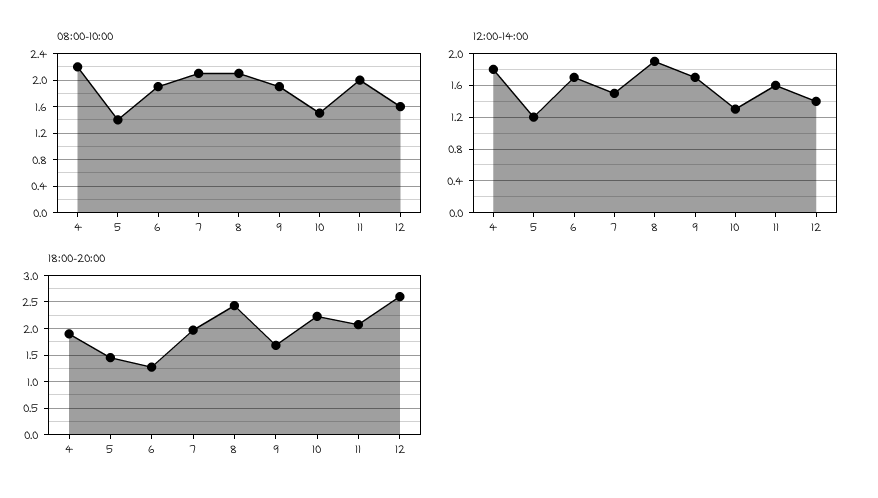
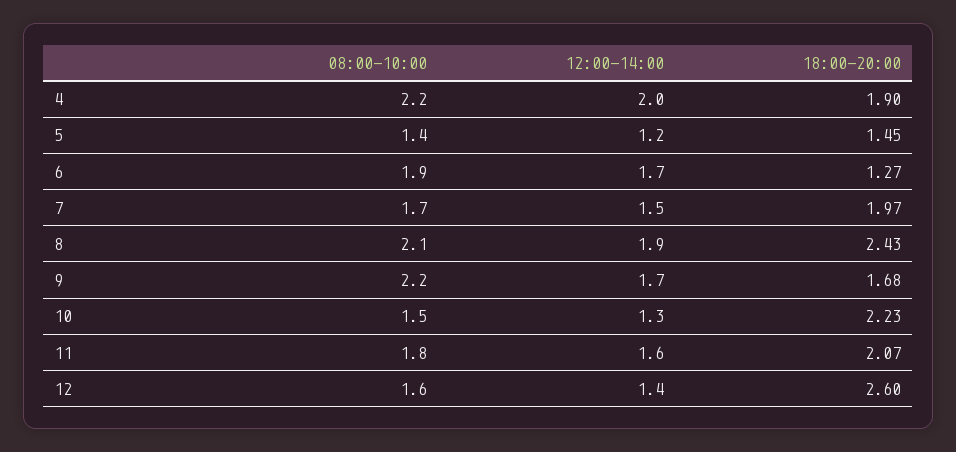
  {
    "08:00-10:00": {
      "4": 2.2,
      "5": 1.4,
      "6": 1.9,
-     "7": 2.1,
+     "7": 1.7,
      "8": 2.1,
-     "9": 1.9,
+     "9": 2.2,
      "10": 1.5,
-     "11": 2,
+     "11": 1.8,
      "12": 1.6
    },
    "12:00-14:00": {
-     "4": 1.8,
+     "4": 2,
      "5": 1.2,
      "6": 1.7,
      "7": 1.5,
      "8": 1.9,
      "9": 1.7,
      "10": 1.3,
      "11": 1.6,
      "12": 1.4
    },
    "18:00-20:00": {
      "4": 1.9,
      "5": 1.45,
      "6": 1.27,
      "7": 1.97,
      "8": 2.43,
      "9": 1.68,
      "10": 2.23,
      "11": 2.07,
      "12": 2.6
    }
  }

